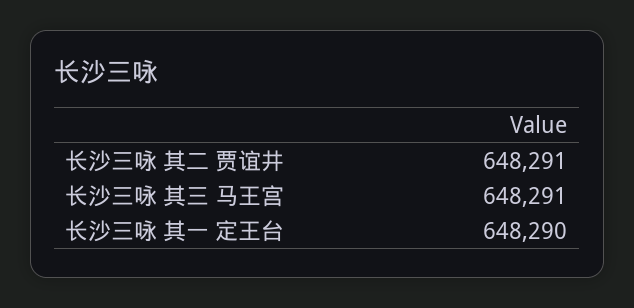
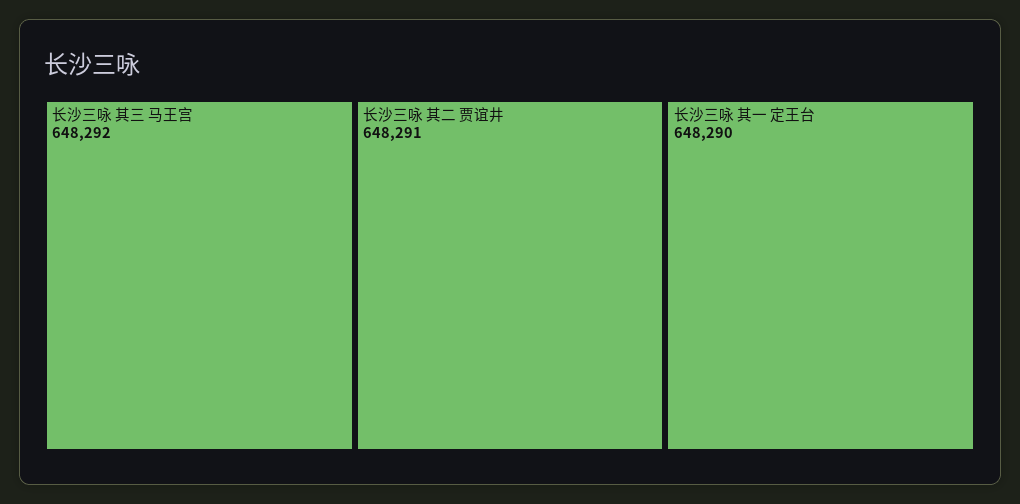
  {
    "长沙三咏 其二 贾谊井": 648291,
-   "长沙三咏 其三 马王宫": 648291,
+   "长沙三咏 其三 马王宫": 648292,
    "长沙三咏 其一 定王台": 648290
  }

